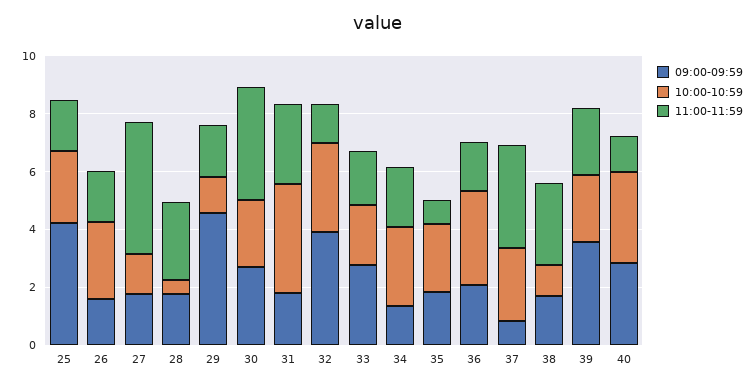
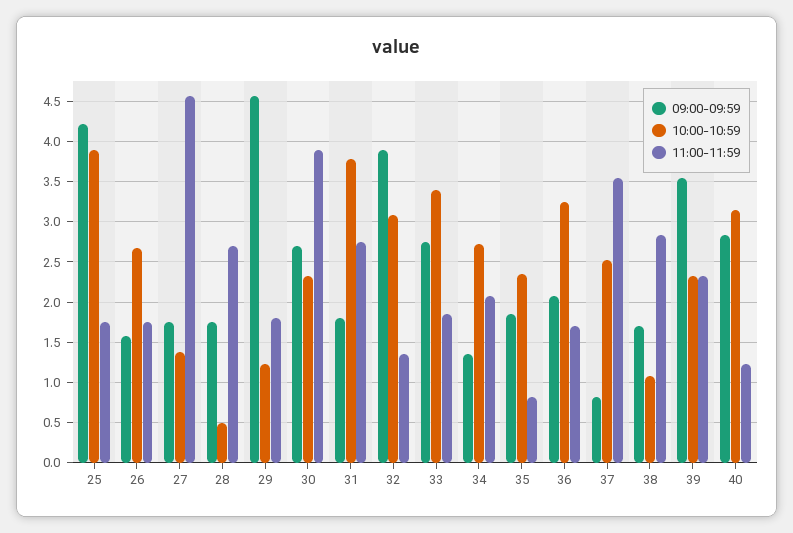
  {
    "09:00-09:59": {
      "25": 4.2,
      "26": 1.6,
      "27": 1.8,
      "28": 1.8,
      "29": 4.6,
      "30": 2.7,
      "31": 1.8,
      "32": 3.9,
      "33": 2.8,
      "34": 1.4,
      "35": 1.9,
      "36": 2.1,
      "37": 0.8,
      "38": 1.7,
      "39": 3.6,
      "40": 2.8
    },
    "10:00-10:59": {
-     "25": 2.5,
+     "25": 3.9,
      "26": 2.7,
      "27": 1.4,
      "28": 0.5,
      "29": 1.2,
      "30": 2.3,
      "31": 3.8,
      "32": 3.1,
-     "33": 2,
+     "33": 3.4,
      "34": 2.7,
      "35": 2.4,
      "36": 3.3,
      "37": 2.5,
      "38": 1.1,
      "39": 2.3,
      "40": 3.2
    },
    "11:00-11:59": {
      "25": 1.8,
      "26": 1.8,
      "27": 4.6,
      "28": 2.7,
      "29": 1.8,
      "30": 3.9,
      "31": 2.8,
      "32": 1.4,
      "33": 1.9,
      "34": 2.1,
      "35": 0.8,
      "36": 1.7,
      "37": 3.6,
      "38": 2.8,
      "39": 2.3,
      "40": 1.2
    }
  }

